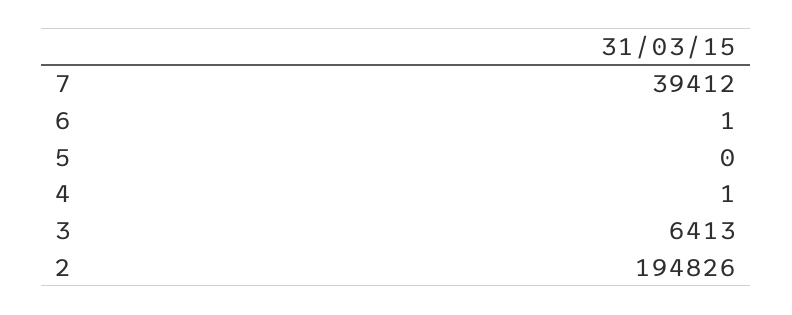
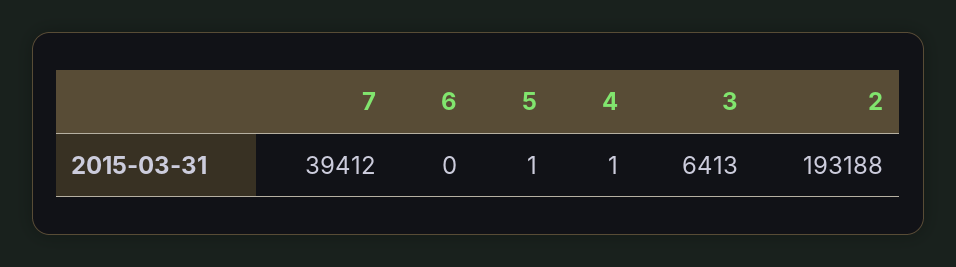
  {
    "7": 39412,
-   "6": 1,
+   "6": 0,
-   "5": 0,
+   "5": 1,
    "4": 1,
    "3": 6413,
-   "2": 194826
+   "2": 193188
  }

